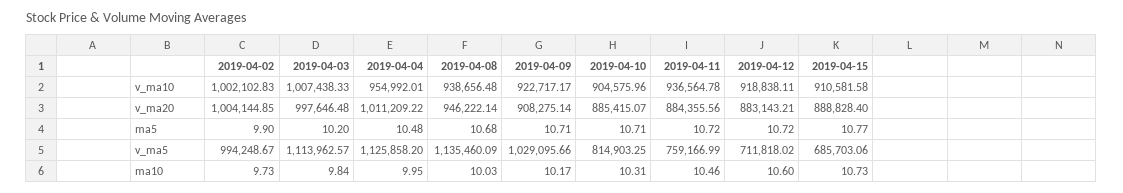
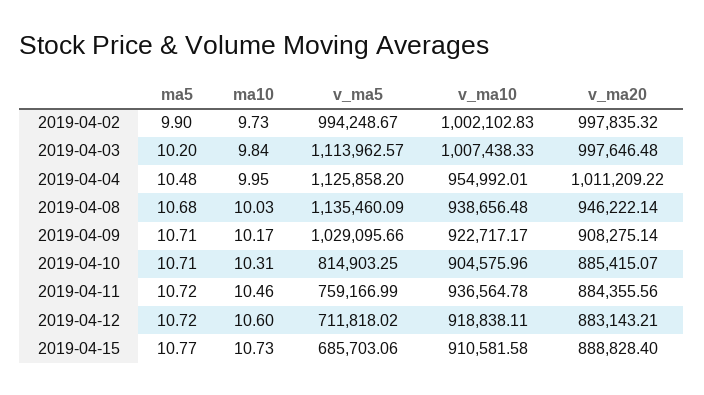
  {
    "2019-04-02": {
      "v_ma10": 1002102.83,
-     "v_ma20": 1004144.85,
+     "v_ma20": 997835.32,
      "ma5": 9.9,
      "v_ma5": 994248.67,
      "ma10": 9.73
    },
    "2019-04-03": {
      "v_ma10": 1007438.33,
      "v_ma20": 997646.48,
      "ma5": 10.2,
      "v_ma5": 1113962.57,
      "ma10": 9.84
    },
    "2019-04-04": {
      "v_ma10": 954992.01,
      "v_ma20": 1011209.22,
      "ma5": 10.48,
      "v_ma5": 1125858.2,
      "ma10": 9.95
    },
    "2019-04-08": {
      "v_ma10": 938656.48,
      "v_ma20": 946222.14,
      "ma5": 10.68,
      "v_ma5": 1135460.09,
      "ma10": 10.03
    },
    "2019-04-09": {
      "v_ma10": 922717.17,
      "v_ma20": 908275.14,
      "ma5": 10.71,
      "v_ma5": 1029095.66,
      "ma10": 10.17
    },
    "2019-04-10": {
      "v_ma10": 904575.96,
      "v_ma20": 885415.07,
      "ma5": 10.71,
      "v_ma5": 814903.25,
      "ma10": 10.31
    },
    "2019-04-11": {
      "v_ma10": 936564.78,
      "v_ma20": 884355.56,
      "ma5": 10.72,
      "v_ma5": 759166.99,
      "ma10": 10.46
    },
    "2019-04-12": {
      "v_ma10": 918838.11,
      "v_ma20": 883143.21,
      "ma5": 10.72,
      "v_ma5": 711818.02,
      "ma10": 10.6
    },
    "2019-04-15": {
      "v_ma10": 910581.58,
      "v_ma20": 888828.4,
      "ma5": 10.77,
      "v_ma5": 685703.06,
      "ma10": 10.73
    }
  }

